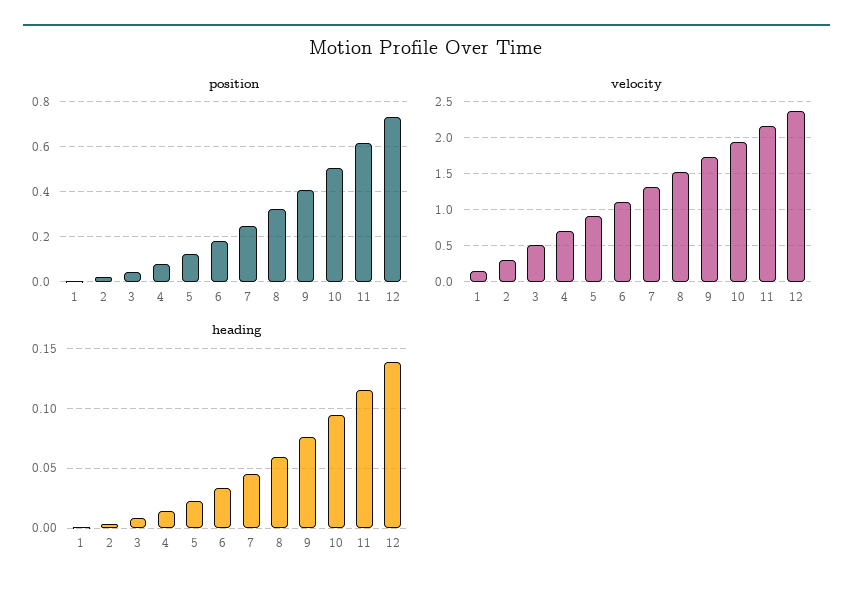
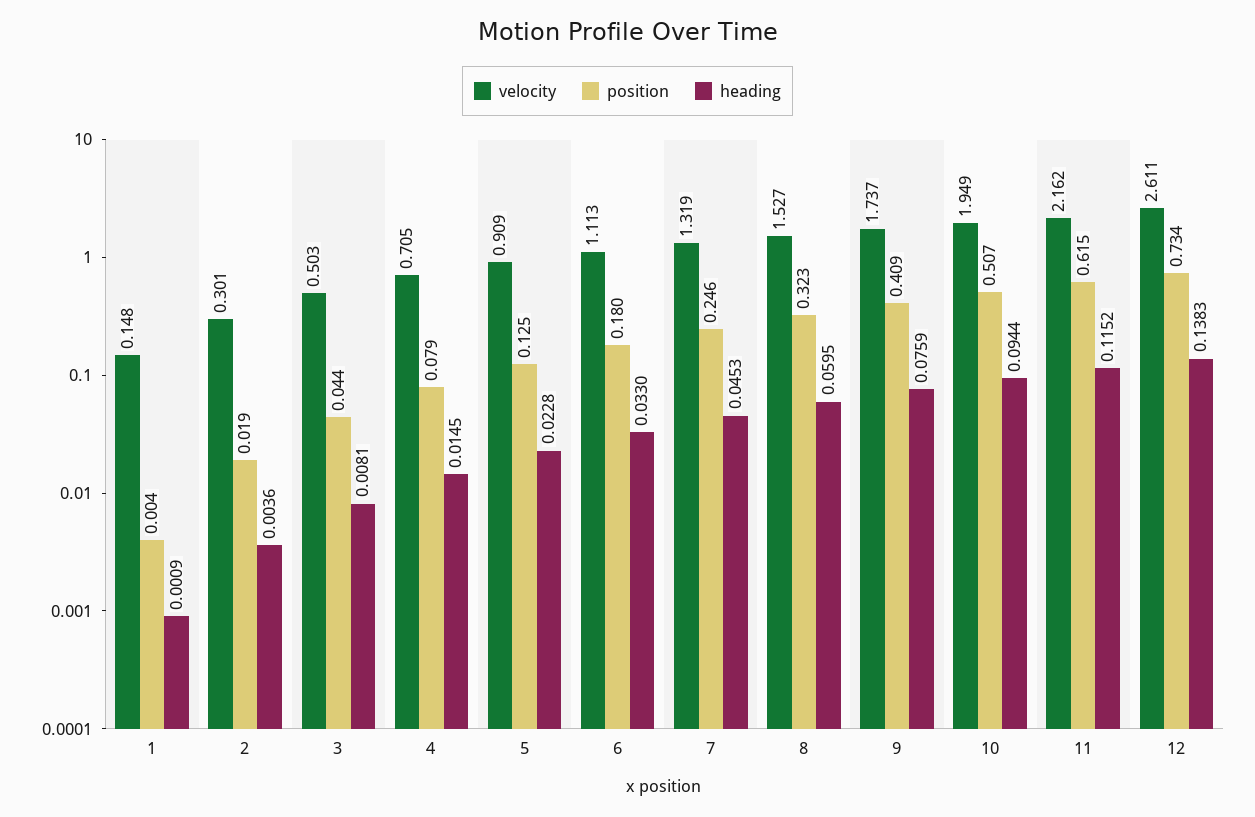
  {
    "position": {
      "1": 0.004,
      "2": 0.019,
      "3": 0.044,
      "4": 0.079,
      "5": 0.125,
      "6": 0.18,
      "7": 0.246,
      "8": 0.323,
      "9": 0.409,
      "10": 0.507,
      "11": 0.615,
      "12": 0.734
    },
    "velocity": {
      "1": 0.148,
      "2": 0.301,
      "3": 0.503,
      "4": 0.705,
      "5": 0.909,
      "6": 1.113,
      "7": 1.319,
      "8": 1.527,
      "9": 1.737,
      "10": 1.949,
      "11": 2.162,
-     "12": 2.4
+     "12": 2.611
    },
    "heading": {
      "1": 0.0009,
      "2": 0.0036,
      "3": 0.0081,
      "4": 0.0145,
      "5": 0.0228,
      "6": 0.033,
      "7": 0.0453,
      "8": 0.0595,
      "9": 0.0759,
      "10": 0.0944,
      "11": 0.1152,
      "12": 0.1383
    }
  }

